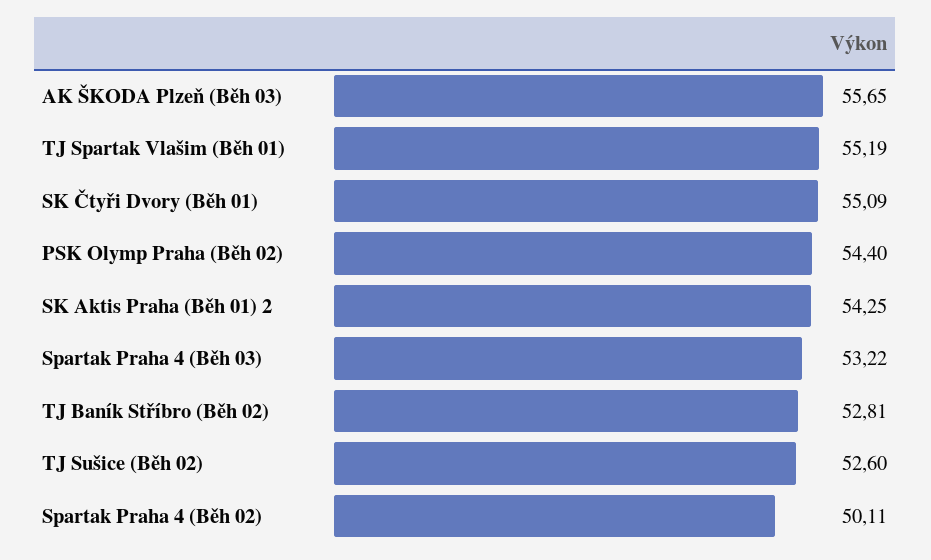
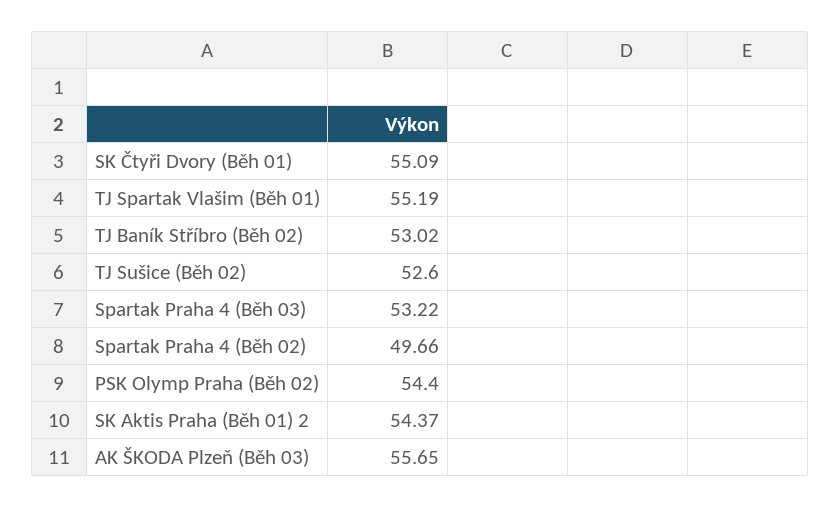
  {
    "AK ŠKODA Plzeň (Běh 03)": 55.65,
    "TJ Spartak Vlašim (Běh 01)": 55.19,
    "SK Čtyři Dvory (Běh 01)": 55.09,
    "PSK Olymp Praha (Běh 02)": 54.4,
-   "SK Aktis Praha (Běh 01) 2": 54.25,
+   "SK Aktis Praha (Běh 01) 2": 54.37,
    "Spartak Praha 4 (Běh 03)": 53.22,
-   "TJ Baník Stříbro (Běh 02)": 52.81,
+   "TJ Baník Stříbro (Běh 02)": 53.02,
    "TJ Sušice (Běh 02)": 52.6,
-   "Spartak Praha 4 (Běh 02)": 50.11
+   "Spartak Praha 4 (Běh 02)": 49.66
  }

